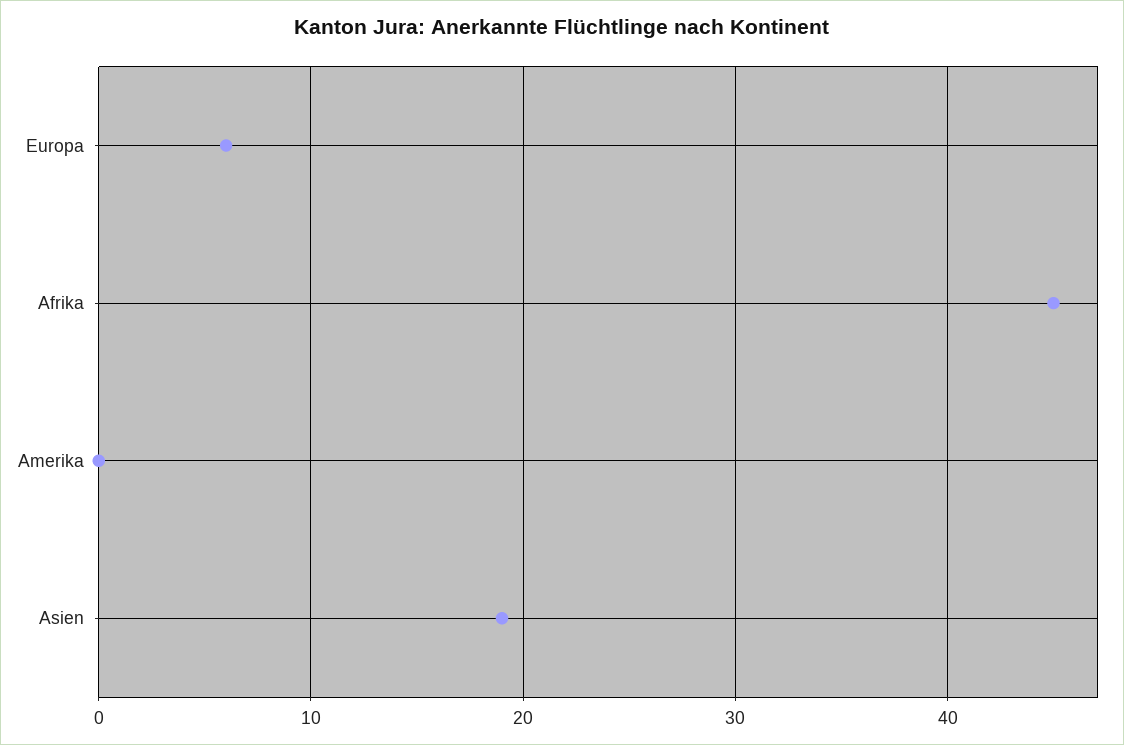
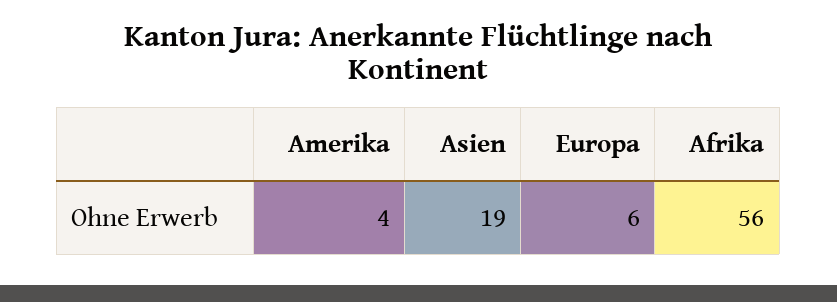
  {
    "Europa": 6,
-   "Afrika": 45,
+   "Afrika": 56,
-   "Amerika": 0,
+   "Amerika": 4,
    "Asien": 19
  }

